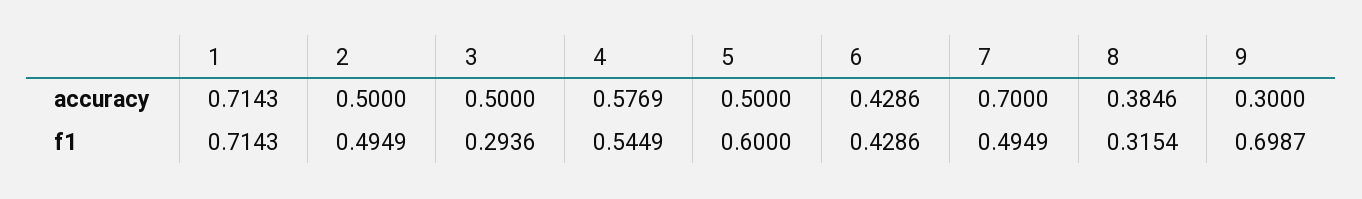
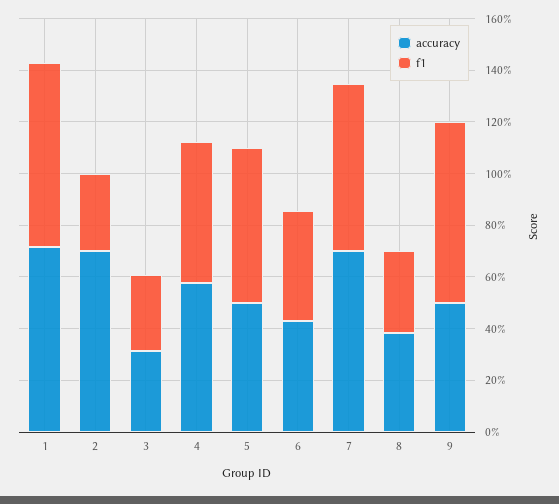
  {
    "accuracy": {
      "1": 0.7143,
-     "2": 0.5,
+     "2": 0.7,
-     "3": 0.5,
+     "3": 0.3,
      "4": 0.5769,
      "5": 0.5,
      "6": 0.4286,
      "7": 0.7,
      "8": 0.3846,
-     "9": 0.3
+     "9": 0.5
    },
    "f1": {
      "1": 0.7143,
-     "2": 0.4949,
+     "2": 0.3,
      "3": 0.2936,
      "4": 0.5449,
      "5": 0.6,
      "6": 0.4286,
-     "7": 0.4949,
+     "7": 0.65,
      "8": 0.3154,
      "9": 0.6987
    }
  }

